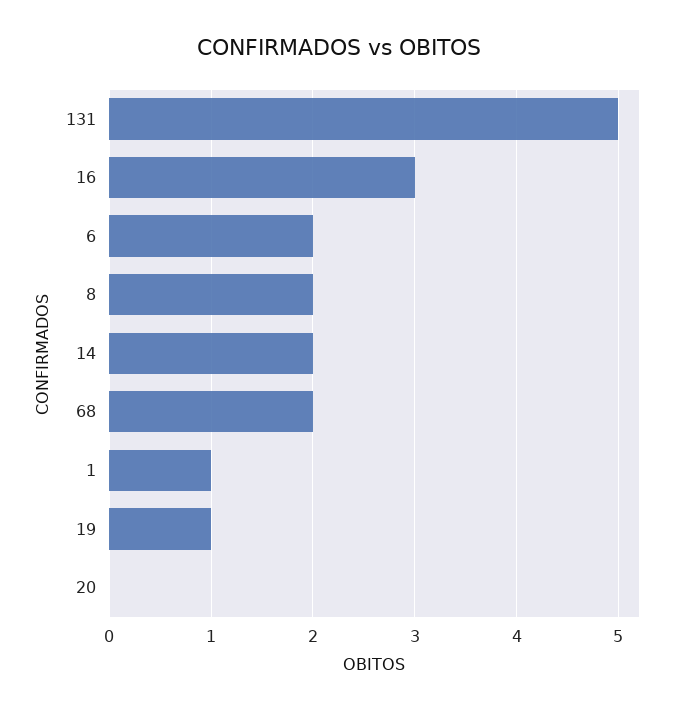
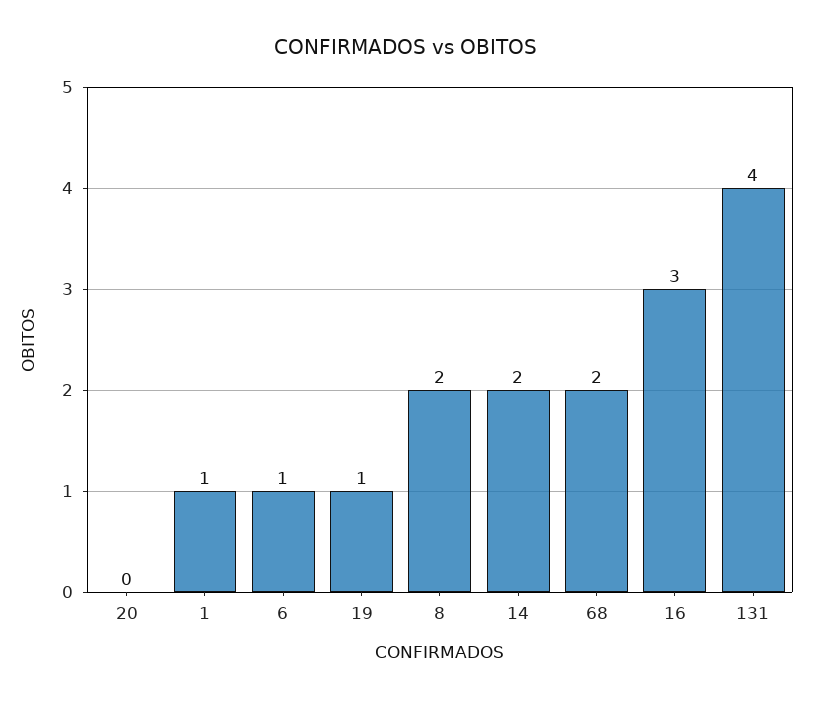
  {
-   "131": 5,
+   "131": 4,
    "16": 3,
-   "6": 2,
+   "6": 1,
    "8": 2,
    "14": 2,
    "68": 2,
    "1": 1,
    "19": 1,
    "20": 0
  }

